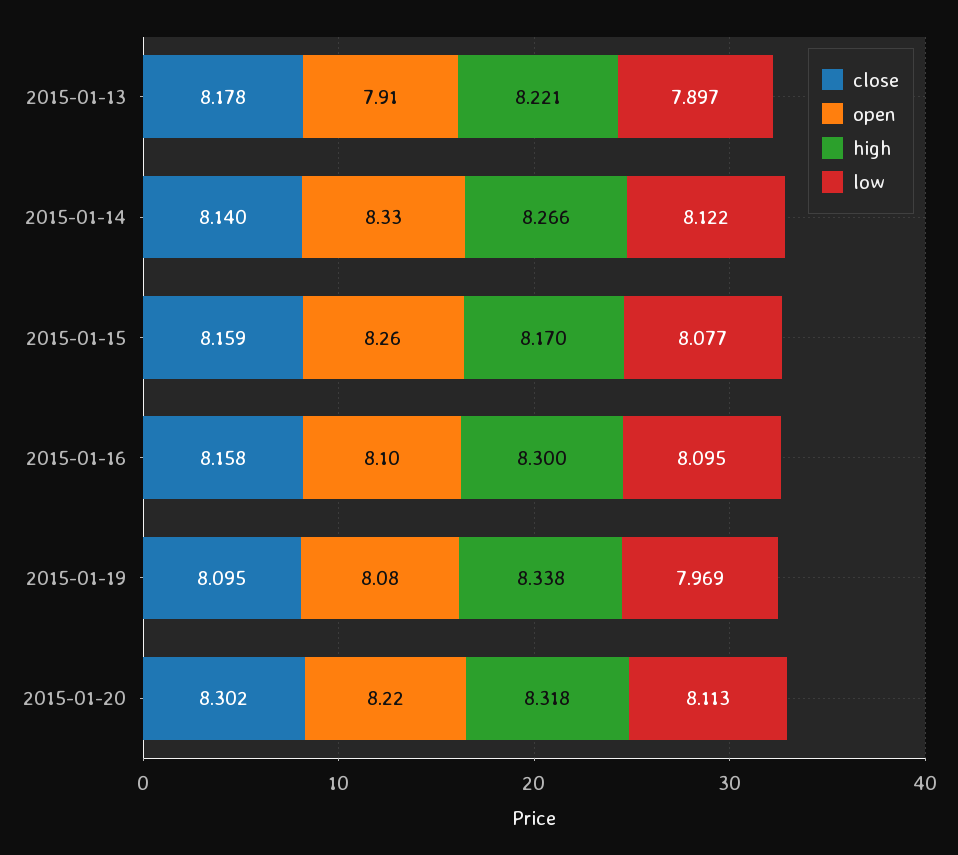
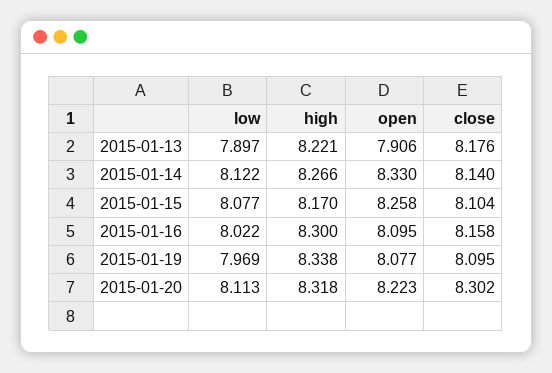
  {
    "close": {
-     "2015-01-13": 8.178,
+     "2015-01-13": 8.176,
      "2015-01-14": 8.14,
-     "2015-01-15": 8.159,
+     "2015-01-15": 8.104,
      "2015-01-16": 8.158,
      "2015-01-19": 8.095,
      "2015-01-20": 8.302
    },
    "open": {
      "2015-01-13": 7.906,
      "2015-01-14": 8.33,
      "2015-01-15": 8.258,
      "2015-01-16": 8.095,
      "2015-01-19": 8.077,
      "2015-01-20": 8.223
    },
    "high": {
      "2015-01-13": 8.221,
      "2015-01-14": 8.266,
      "2015-01-15": 8.17,
      "2015-01-16": 8.3,
      "2015-01-19": 8.338,
      "2015-01-20": 8.318
    },
    "low": {
      "2015-01-13": 7.897,
      "2015-01-14": 8.122,
      "2015-01-15": 8.077,
-     "2015-01-16": 8.095,
+     "2015-01-16": 8.022,
      "2015-01-19": 7.969,
      "2015-01-20": 8.113
    }
  }

